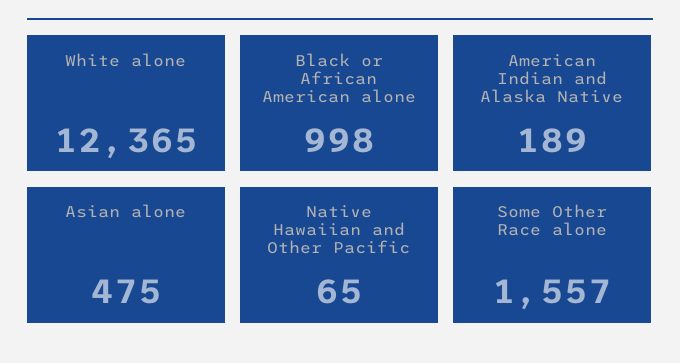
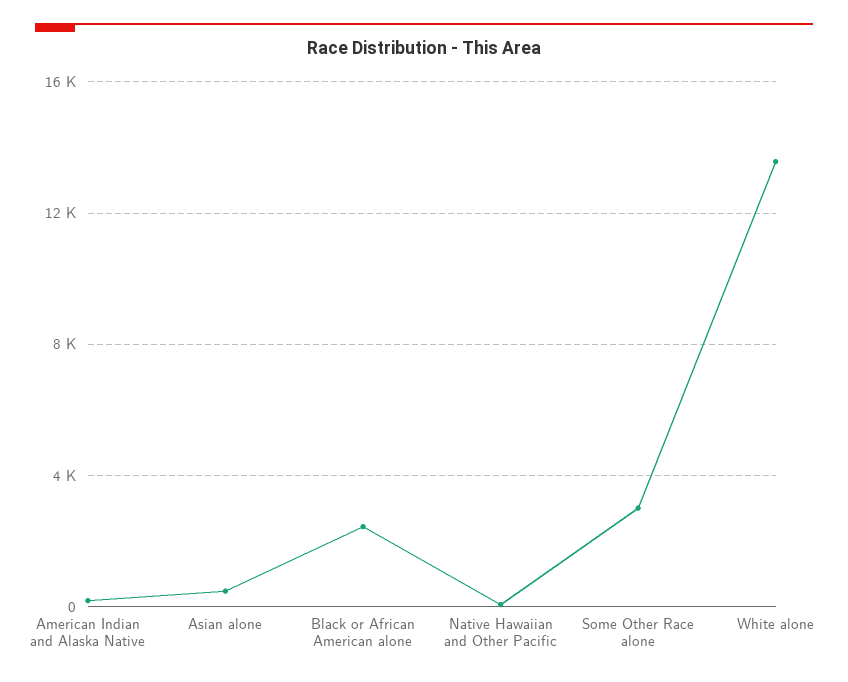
  {
-   "White alone": 12365,
+   "White alone": 13500,
-   "Black or African American alone": 998,
+   "Black or African American alone": 2500,
    "American Indian and Alaska Native": 189,
    "Asian alone": 475,
    "Native Hawaiian and Other Pacific": 65,
-   "Some Other Race alone": 1557
+   "Some Other Race alone": 3000
  }

